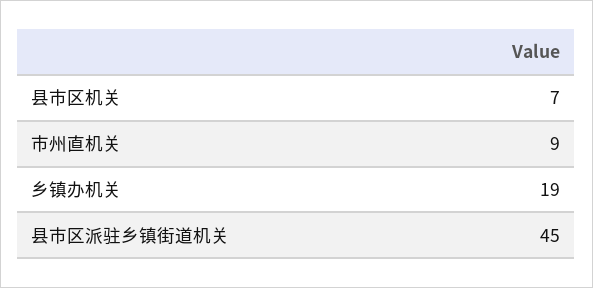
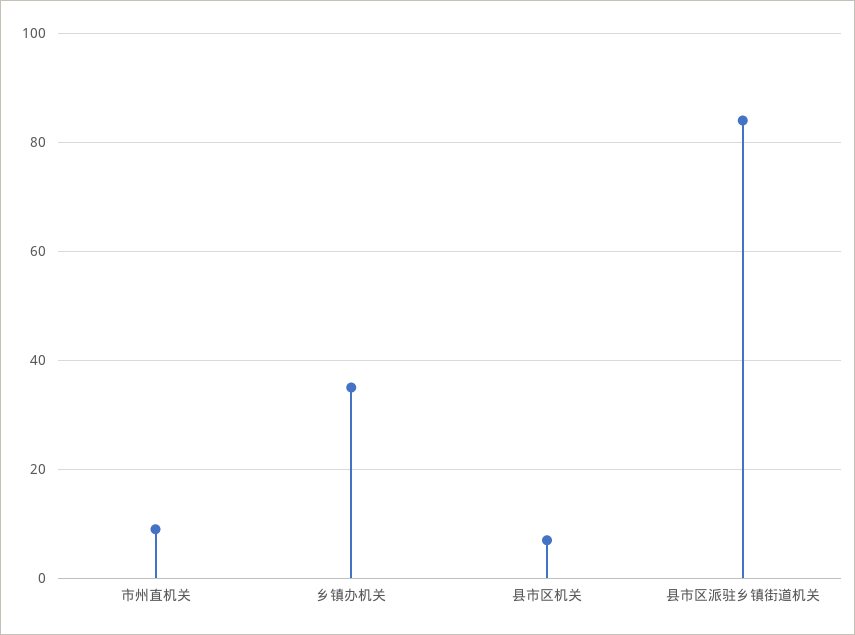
  {
    "县市区机关": 7,
    "市州直机关": 9,
-   "乡镇办机关": 19,
+   "乡镇办机关": 35,
-   "县市区派驻乡镇街道机关": 45
+   "县市区派驻乡镇街道机关": 85
  }

